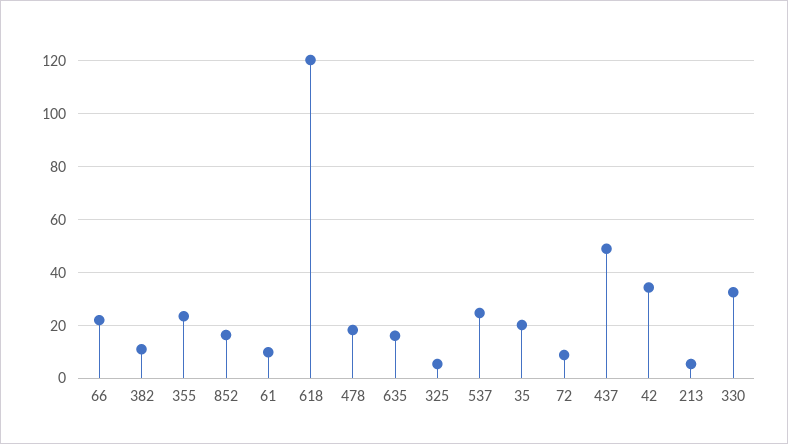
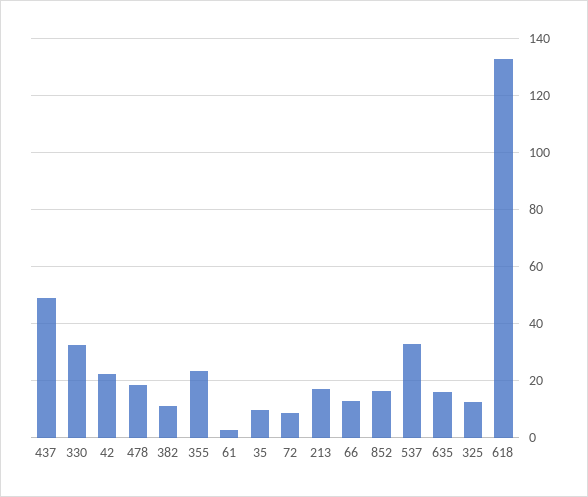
  {
-   "66": 22.5,
+   "66": 12.5,
    "382": 10,
    "355": 22.5,
    "852": 17.5,
-   "61": 10,
+   "61": 2.5,
-   "618": 120,
+   "618": 132.5,
    "478": 17.5,
    "635": 15,
-   "325": 5,
+   "325": 12.5,
-   "537": 25,
+   "537": 32.5,
-   "35": 20,
+   "35": 10,
    "72": 10,
    "437": 50,
-   "42": 35,
+   "42": 22.5,
-   "213": 5,
+   "213": 17.5,
    "330": 32.5
  }

